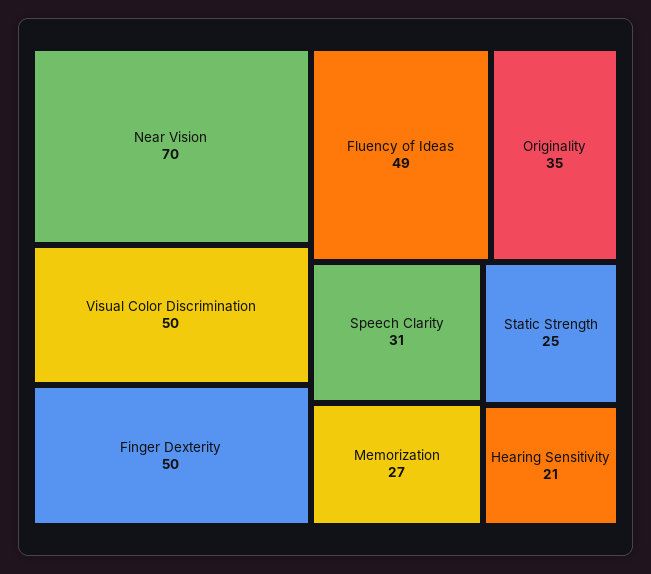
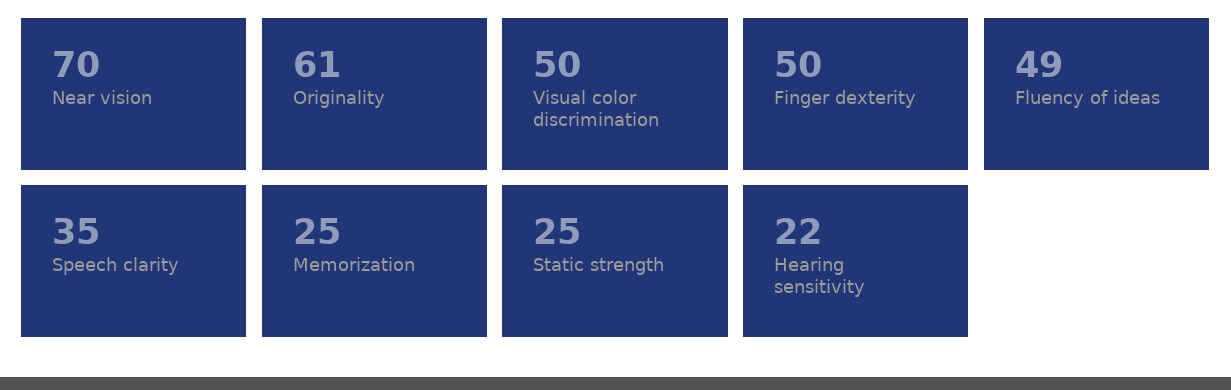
  {
    "Near Vision": 70,
    "Visual Color Discrimination": 50,
    "Finger Dexterity": 50,
    "Fluency of Ideas": 49,
-   "Originality": 35,
+   "Originality": 61,
-   "Speech Clarity": 31,
+   "Speech Clarity": 35,
-   "Memorization": 27,
+   "Memorization": 25,
    "Static Strength": 25,
-   "Hearing Sensitivity": 21
+   "Hearing Sensitivity": 22
  }

